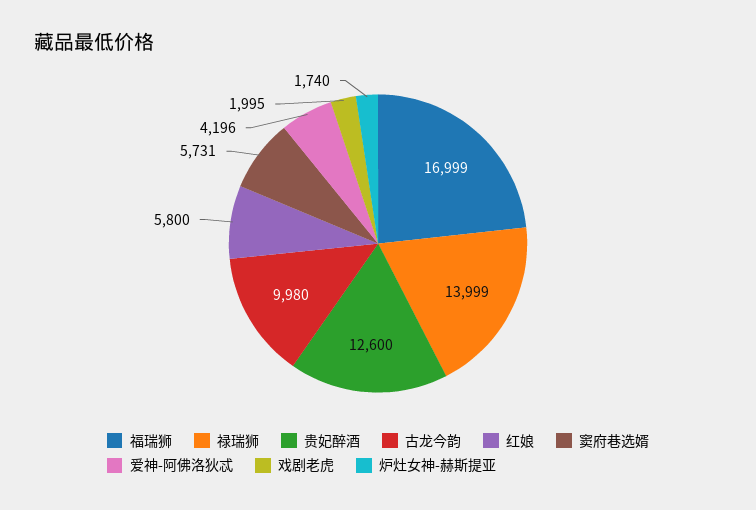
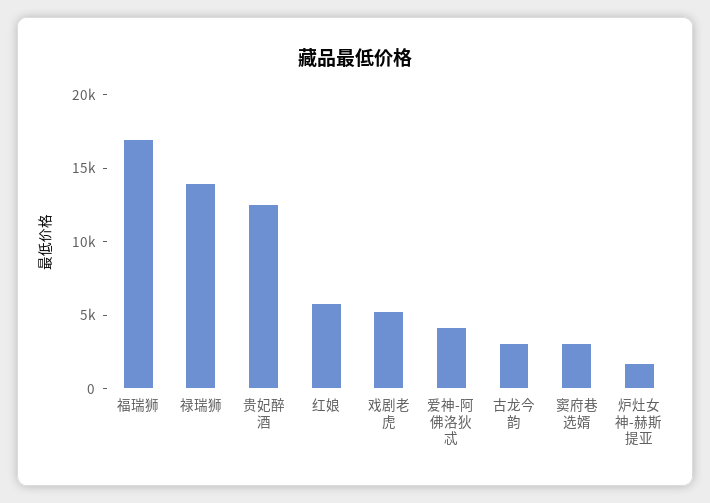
  {
    "福瑞狮": 16999,
    "禄瑞狮": 13999,
    "贵妃醉酒": 12600,
-   "古龙今韵": 9980,
+   "古龙今韵": 3000,
    "红娘": 5800,
-   "窦府巷选婿": 5731,
+   "窦府巷选婿": 3000,
    "爱神-阿佛洛狄忒": 4196,
-   "戏剧老虎": 1995,
+   "戏剧老虎": 5000,
    "炉灶女神-赫斯提亚": 1740
  }

